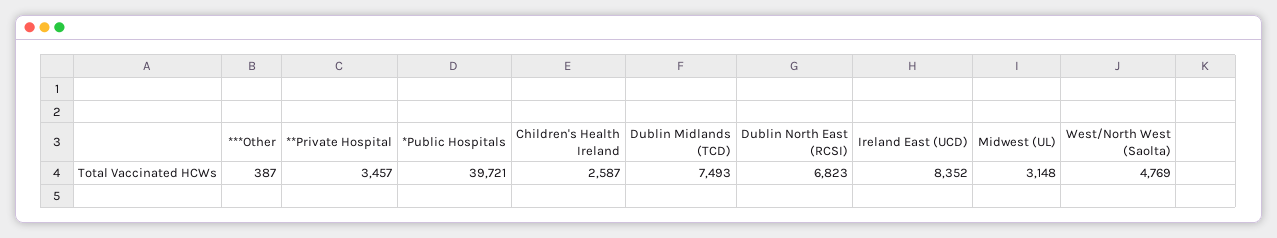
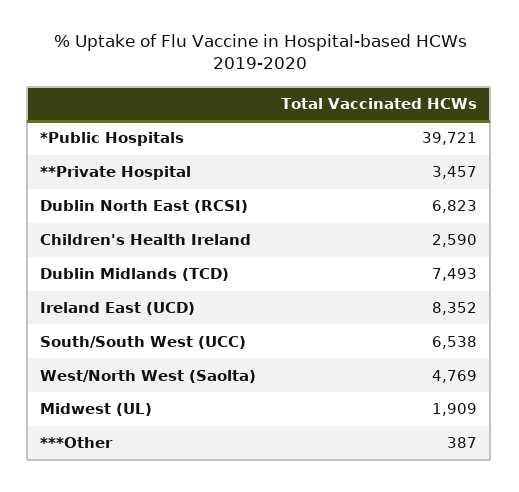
  {
    "***Other": 387,
    "**Private Hospital": 3457,
    "*Public Hospitals": 39721,
-   "Children's Health Ireland": 2587,
+   "Children's Health Ireland": 2590,
    "Dublin Midlands (TCD)": 7493,
    "Dublin North East (RCSI)": 6823,
    "Ireland East (UCD)": 8352,
-   "Midwest (UL)": 3148,
+   "Midwest (UL)": 1909,
-   "West/North West (Saolta)": 4769
+   "West/North West (Saolta)": 4769,
+   "South/South West (UCC)": 6538
  }

